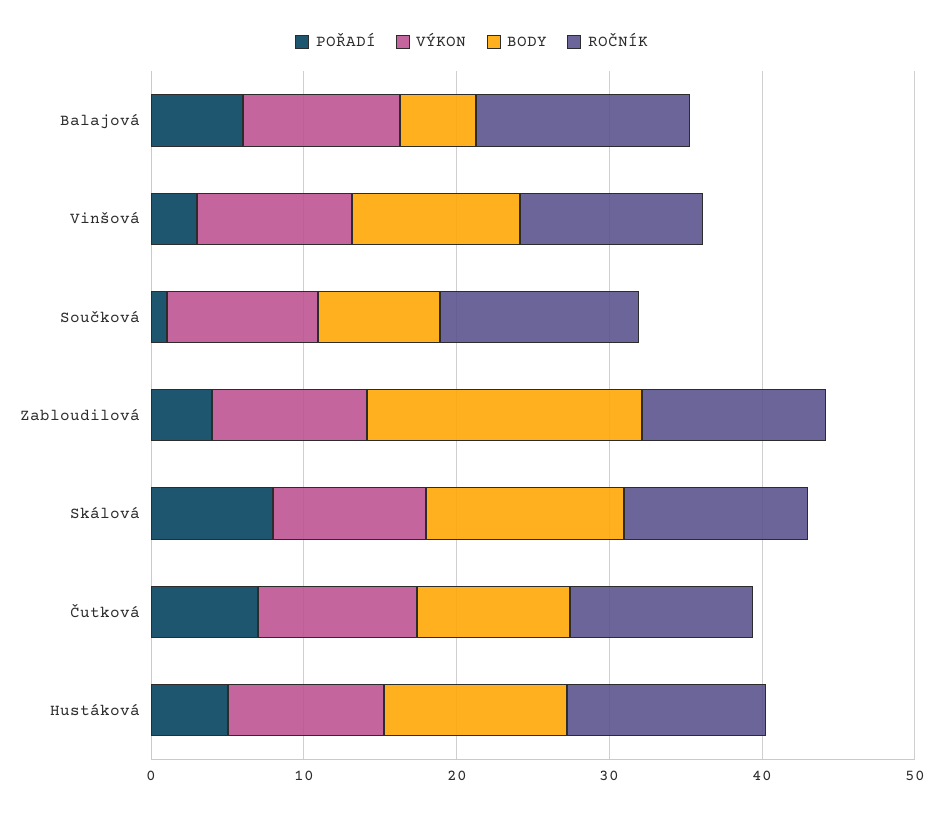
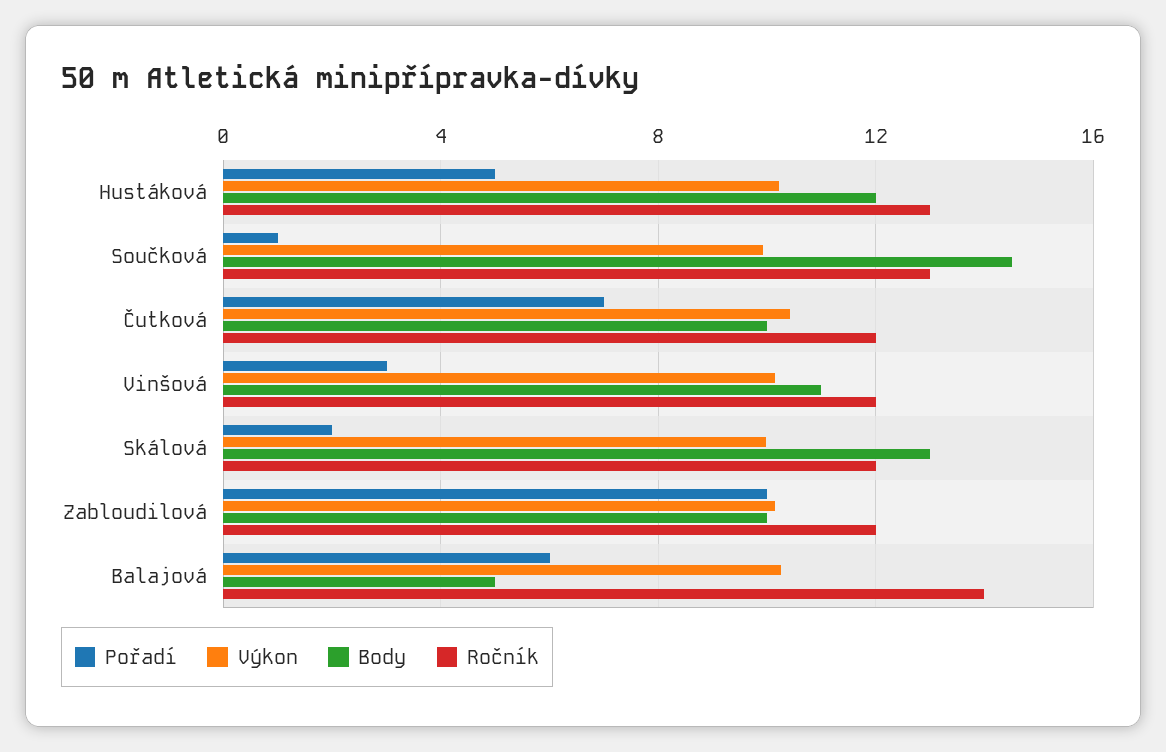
  {
    "POŘADÍ": {
      "Balajová": 6,
      "Vinšová": 3,
      "Součková": 1,
-     "Zabloudilová": 4,
+     "Zabloudilová": 10,
-     "Skálová": 8,
+     "Skálová": 2,
      "Čutková": 7,
      "Hustáková": 5
    },
    "VÝKON": {
      "Balajová": 10.5,
      "Vinšová": 10,
      "Součková": 10,
      "Zabloudilová": 10,
      "Skálová": 10,
      "Čutková": 10.5,
      "Hustáková": 10
    },
    "BODY": {
      "Balajová": 5,
      "Vinšová": 11,
-     "Součková": 8,
+     "Součková": 14.5,
-     "Zabloudilová": 18,
+     "Zabloudilová": 10,
      "Skálová": 13,
      "Čutková": 10,
      "Hustáková": 12
    },
    "ROČNÍK": {
      "Balajová": 14,
      "Vinšová": 12,
      "Součková": 13,
      "Zabloudilová": 12,
      "Skálová": 12,
      "Čutková": 12,
      "Hustáková": 13
    }
  }

